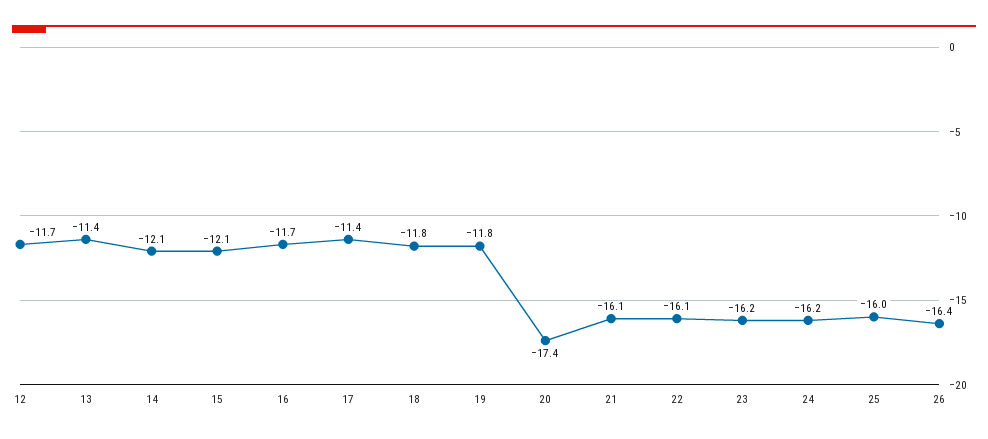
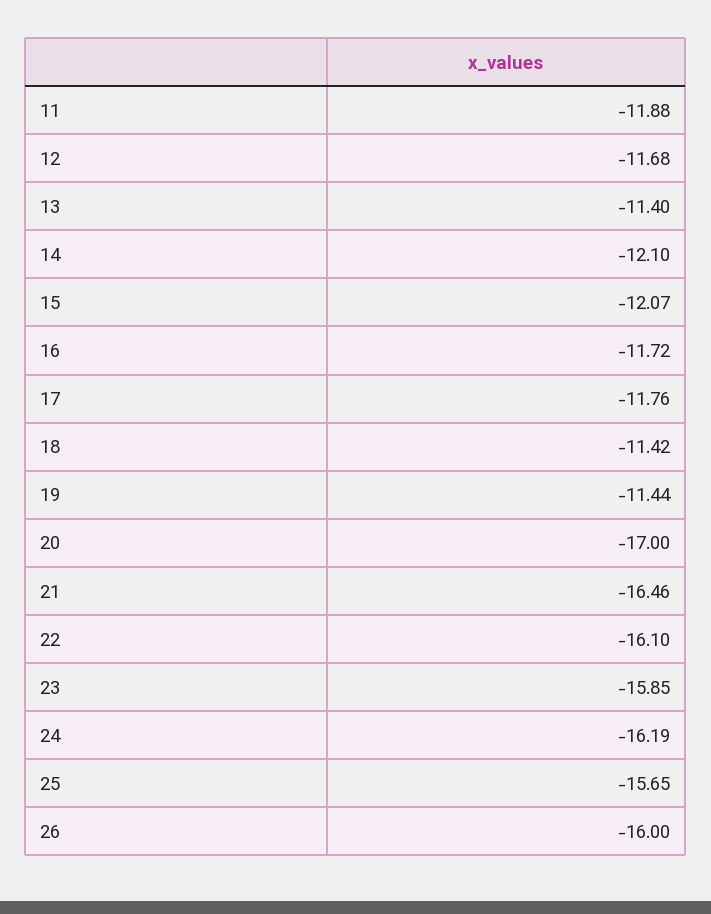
  {
    "12": -11.68,
    "13": -11.4,
    "14": -12.1,
    "15": -12.07,
    "16": -11.72,
-   "17": -11.4,
+   "17": -11.76,
-   "18": -11.8,
+   "18": -11.42,
-   "19": -11.8,
+   "19": -11.44,
-   "20": -17.4,
+   "20": -17,
-   "21": -16.1,
+   "21": -16.46,
    "22": -16.1,
-   "23": -16.2,
+   "23": -15.85,
    "24": -16.19,
-   "25": -16,
+   "25": -15.65,
-   "26": -16.4
+   "26": -16,
+   "11": -11.88
  }

